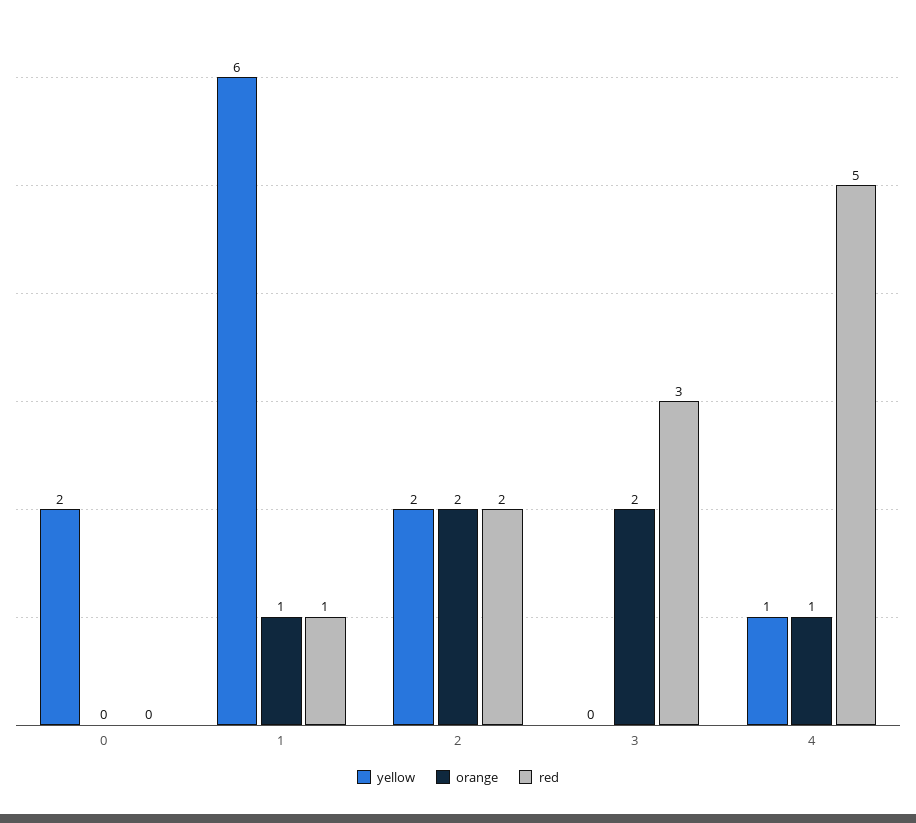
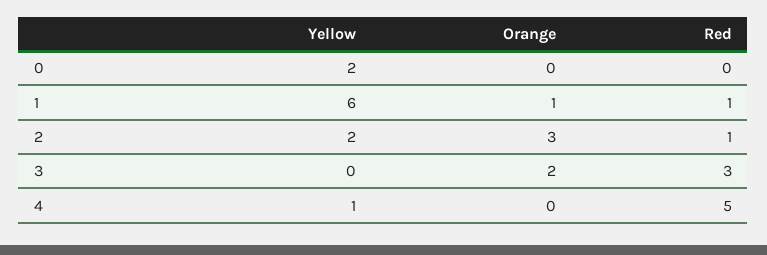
  {
    "yellow": {
      "0": 2,
      "1": 6,
      "2": 2,
      "3": 0,
      "4": 1
    },
    "orange": {
      "0": 0,
      "1": 1,
-     "2": 2,
+     "2": 3,
      "3": 2,
-     "4": 1
+     "4": 0
    },
    "red": {
      "0": 0,
      "1": 1,
-     "2": 2,
+     "2": 1,
      "3": 3,
      "4": 5
    }
  }

